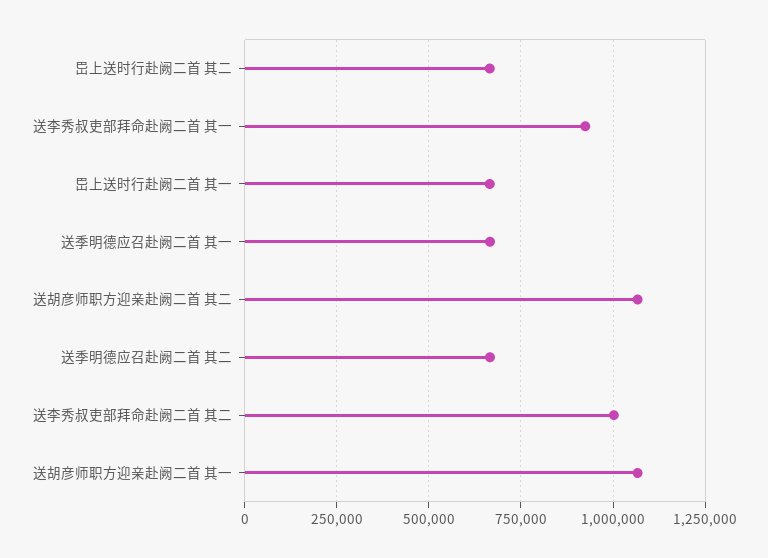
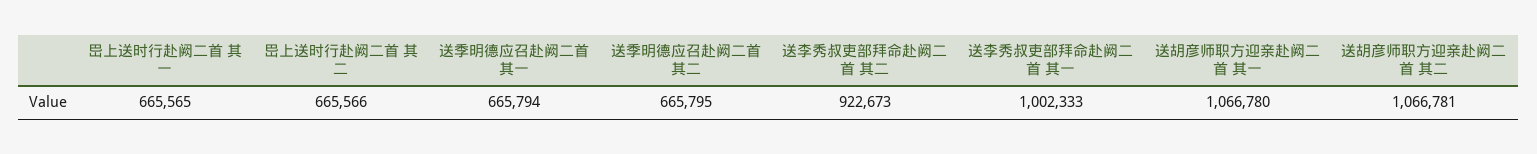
  {
    "岊上送时行赴阙二首 其二": 665566,
-   "送李秀叔吏部拜命赴阙二首 其一": 925000,
+   "送李秀叔吏部拜命赴阙二首 其一": 1002333,
    "岊上送时行赴阙二首 其一": 665565,
    "送季明德应召赴阙二首 其一": 665794,
    "送胡彦师职方迎亲赴阙二首 其二": 1066781,
    "送季明德应召赴阙二首 其二": 665795,
-   "送李秀叔吏部拜命赴阙二首 其二": 1000000,
+   "送李秀叔吏部拜命赴阙二首 其二": 922673,
    "送胡彦师职方迎亲赴阙二首 其一": 1066780
  }

